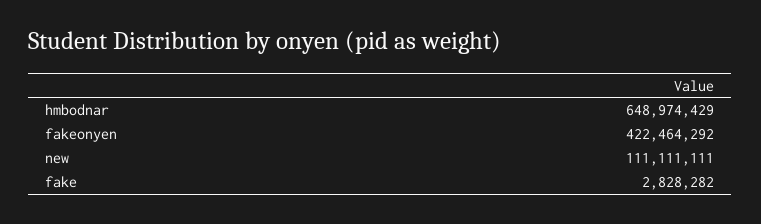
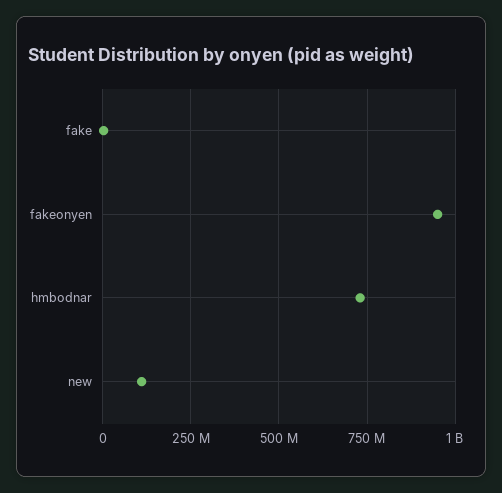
  {
-   "hmbodnar": 648974429,
+   "hmbodnar": 725000000,
-   "fakeonyen": 422464292,
+   "fakeonyen": 950000000,
    "new": 111111111,
    "fake": 2828282
  }

